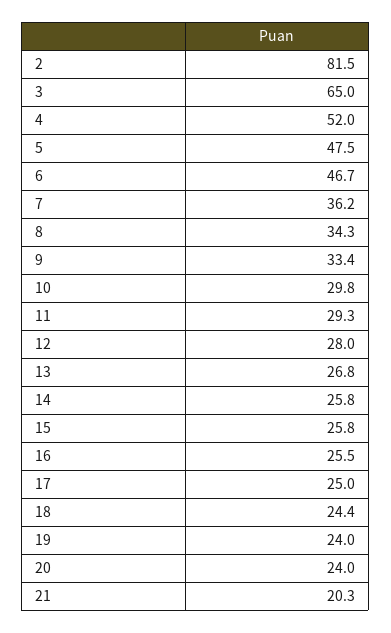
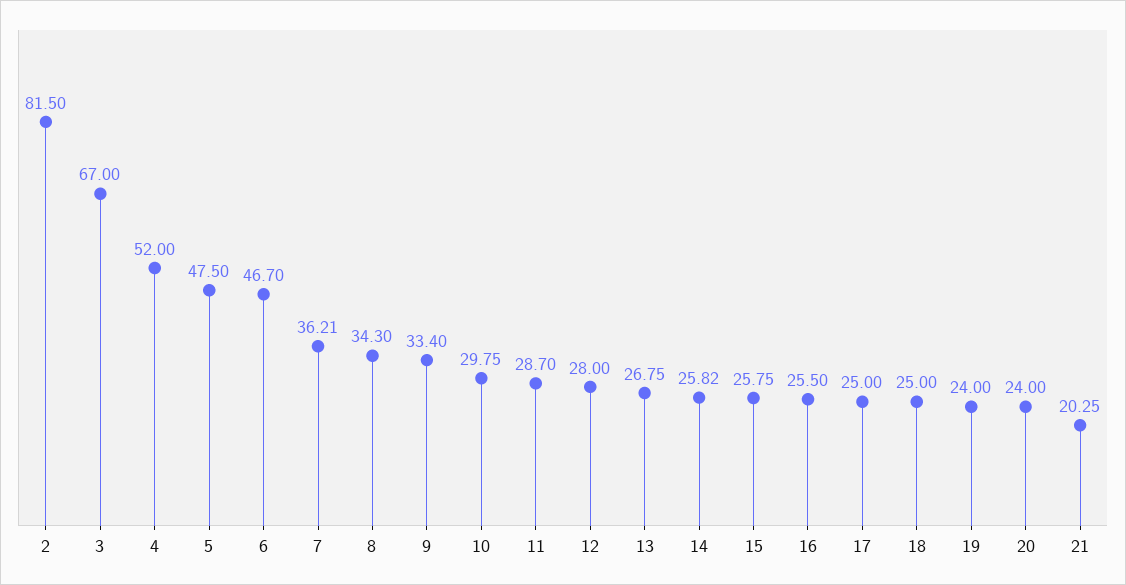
  {
    "2": 81.5,
-   "3": 65,
+   "3": 67,
    "4": 52,
    "5": 47.5,
    "6": 46.7,
    "7": 36.21,
    "8": 34.3,
    "9": 33.4,
    "10": 29.75,
-   "11": 29.3,
+   "11": 28.7,
    "12": 28,
    "13": 26.75,
    "14": 25.82,
    "15": 25.75,
    "16": 25.5,
    "17": 25,
-   "18": 24.4,
+   "18": 25,
    "19": 24,
    "20": 24,
    "21": 20.25
  }

